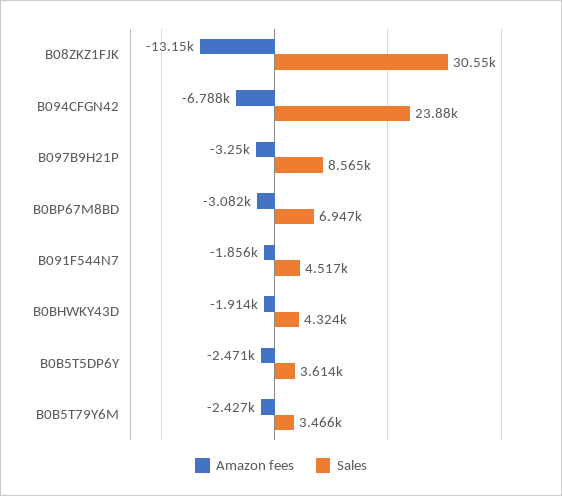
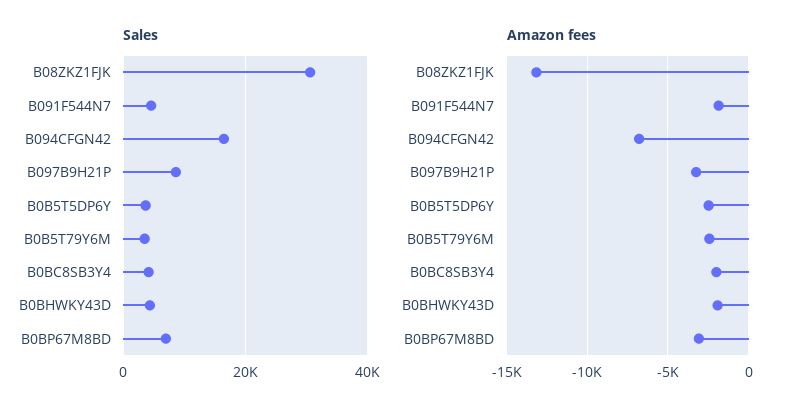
  {
    "Amazon fees": {
      "B08ZKZ1FJK": -13150,
      "B094CFGN42": -6788,
      "B097B9H21P": -3250,
      "B0BP67M8BD": -3082,
      "B091F544N7": -1856,
      "B0BHWKY43D": -1914,
      "B0B5T5DP6Y": -2471,
-     "B0B5T79Y6M": -2427
+     "B0B5T79Y6M": -2427,
+     "B0BC8SB3Y4": -2000
    },
    "Sales": {
      "B08ZKZ1FJK": 30550,
-     "B094CFGN42": 23880,
+     "B094CFGN42": 16000,
      "B097B9H21P": 8565,
      "B0BP67M8BD": 6947,
      "B091F544N7": 4517,
      "B0BHWKY43D": 4324,
      "B0B5T5DP6Y": 3614,
-     "B0B5T79Y6M": 3466
+     "B0B5T79Y6M": 3466,
+     "B0BC8SB3Y4": 4000
    }
  }

